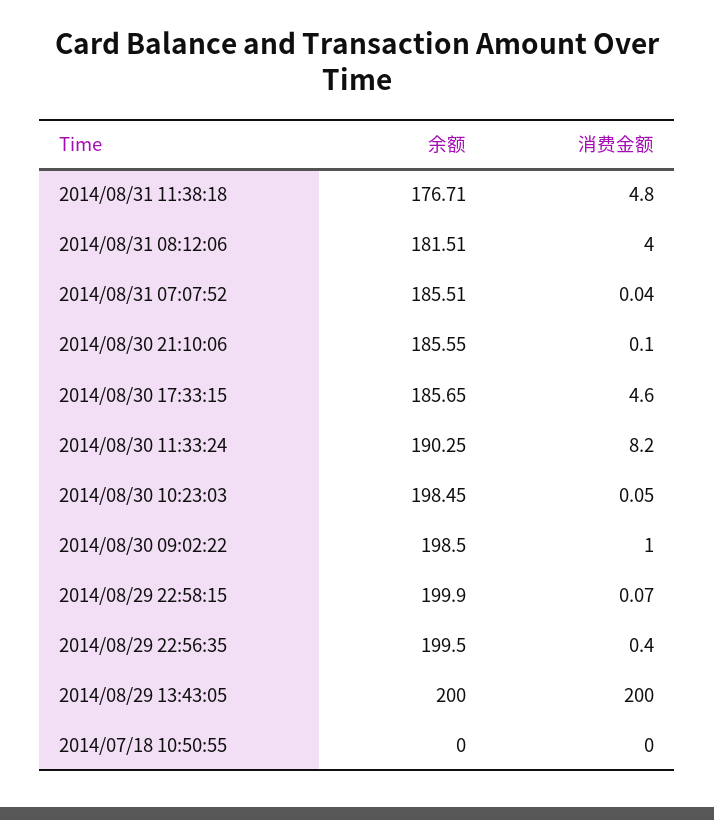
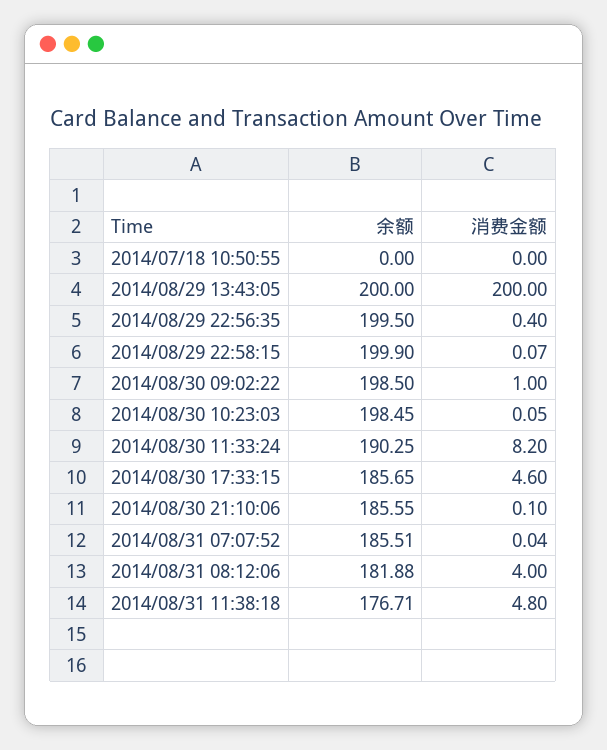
  {
    "余额": {
      "2014/08/31 11:38:18": 176.71,
-     "2014/08/31 08:12:06": 181.51,
+     "2014/08/31 08:12:06": 181.88,
      "2014/08/31 07:07:52": 185.51,
      "2014/08/30 21:10:06": 185.55,
      "2014/08/30 17:33:15": 185.65,
      "2014/08/30 11:33:24": 190.25,
      "2014/08/30 10:23:03": 198.45,
      "2014/08/30 09:02:22": 198.5,
      "2014/08/29 22:58:15": 199.9,
      "2014/08/29 22:56:35": 199.5,
      "2014/08/29 13:43:05": 200,
      "2014/07/18 10:50:55": 0
    },
    "消费金额": {
      "2014/08/31 11:38:18": 4.8,
      "2014/08/31 08:12:06": 4,
      "2014/08/31 07:07:52": 0.04,
      "2014/08/30 21:10:06": 0.1,
      "2014/08/30 17:33:15": 4.6,
      "2014/08/30 11:33:24": 8.2,
      "2014/08/30 10:23:03": 0.05,
      "2014/08/30 09:02:22": 1,
      "2014/08/29 22:58:15": 0.07,
      "2014/08/29 22:56:35": 0.4,
      "2014/08/29 13:43:05": 200,
      "2014/07/18 10:50:55": 0
    }
  }

